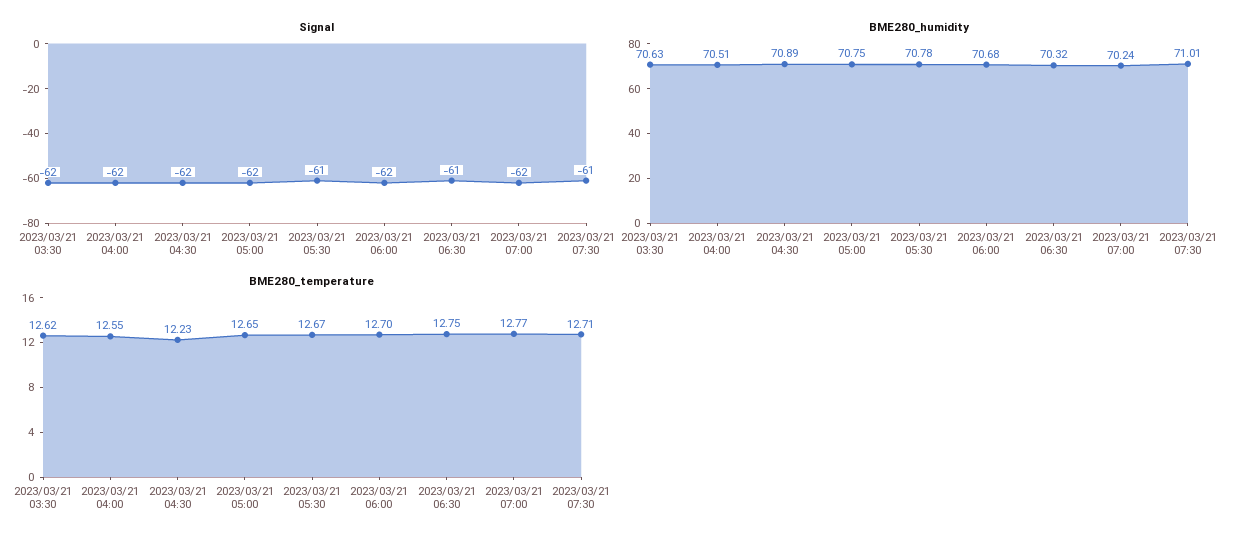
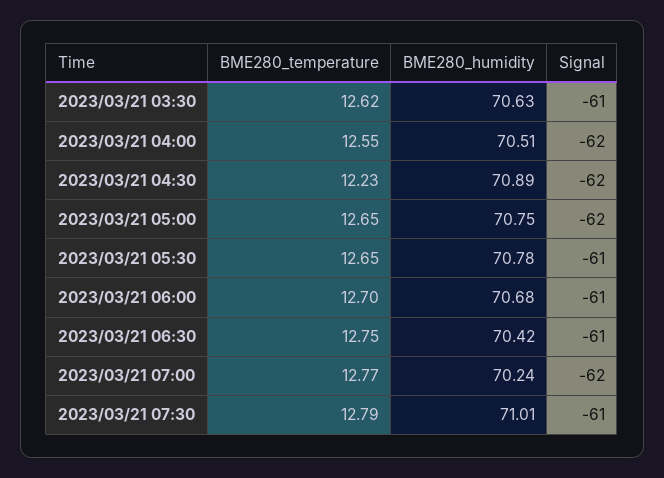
  {
    "Signal": {
-     "2023/03/21 03:30": -62,
+     "2023/03/21 03:30": -61,
      "2023/03/21 04:00": -62,
      "2023/03/21 04:30": -62,
      "2023/03/21 05:00": -62,
      "2023/03/21 05:30": -61,
-     "2023/03/21 06:00": -62,
+     "2023/03/21 06:00": -61,
      "2023/03/21 06:30": -61,
      "2023/03/21 07:00": -62,
      "2023/03/21 07:30": -61
    },
    "BME280_humidity": {
      "2023/03/21 03:30": 70.63,
      "2023/03/21 04:00": 70.51,
      "2023/03/21 04:30": 70.89,
      "2023/03/21 05:00": 70.75,
      "2023/03/21 05:30": 70.78,
      "2023/03/21 06:00": 70.68,
-     "2023/03/21 06:30": 70.32,
+     "2023/03/21 06:30": 70.42,
      "2023/03/21 07:00": 70.24,
      "2023/03/21 07:30": 71.01
    },
    "BME280_temperature": {
      "2023/03/21 03:30": 12.62,
      "2023/03/21 04:00": 12.55,
      "2023/03/21 04:30": 12.23,
      "2023/03/21 05:00": 12.65,
-     "2023/03/21 05:30": 12.67,
+     "2023/03/21 05:30": 12.65,
      "2023/03/21 06:00": 12.7,
      "2023/03/21 06:30": 12.75,
      "2023/03/21 07:00": 12.77,
-     "2023/03/21 07:30": 12.71
+     "2023/03/21 07:30": 12.79
    }
  }

